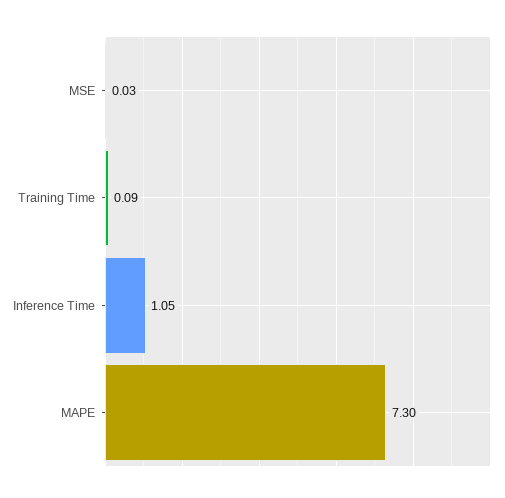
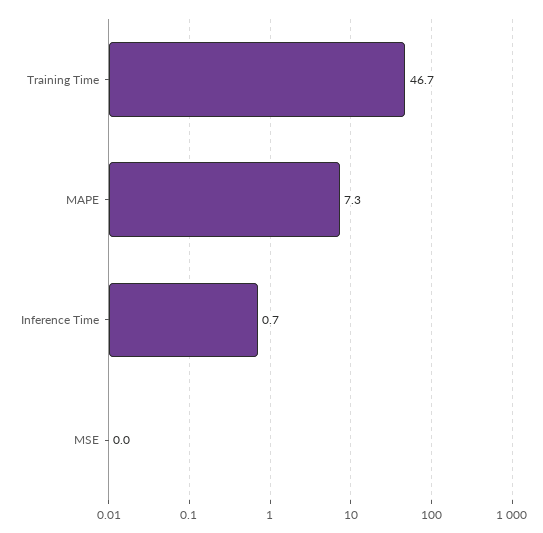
  {
    "MSE": 0.03,
-   "Training Time": 0.09,
+   "Training Time": 46.7,
-   "Inference Time": 1.05,
+   "Inference Time": 0.7,
    "MAPE": 7.3
  }

